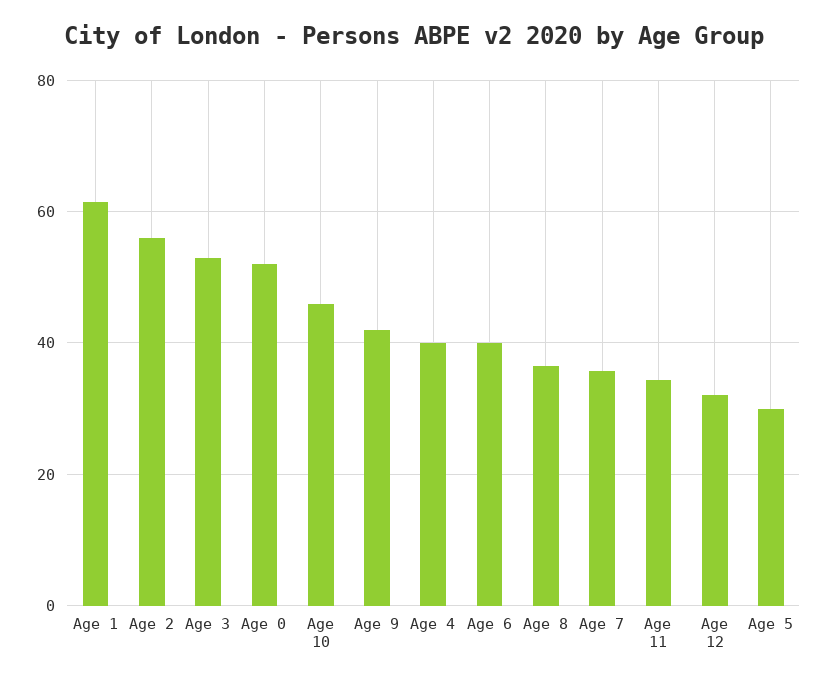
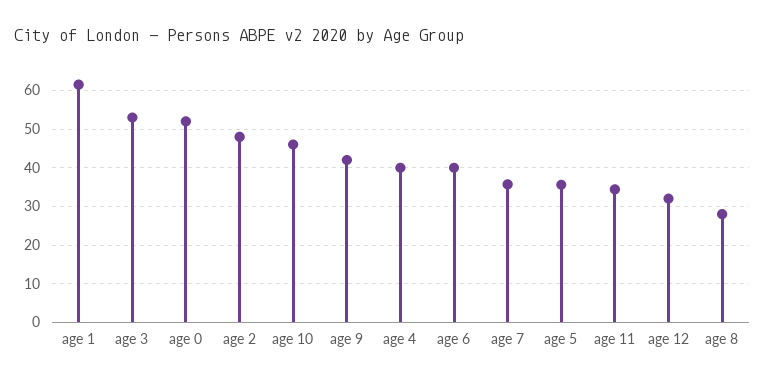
  {
    "Age 1": 62,
-   "Age 2": 56,
+   "Age 2": 48,
    "Age 3": 54,
    "Age 0": 52,
    "Age 10": 46,
    "Age 9": 42,
    "Age 4": 40,
    "Age 6": 40,
-   "Age 8": 36,
+   "Age 8": 28,
    "Age 7": 36,
    "Age 11": 34,
    "Age 12": 32,
-   "Age 5": 30
+   "Age 5": 36
  }

